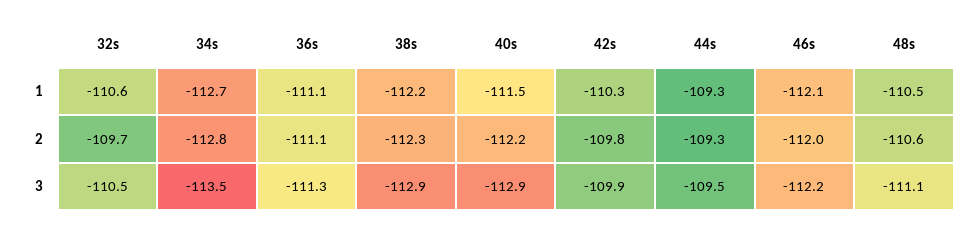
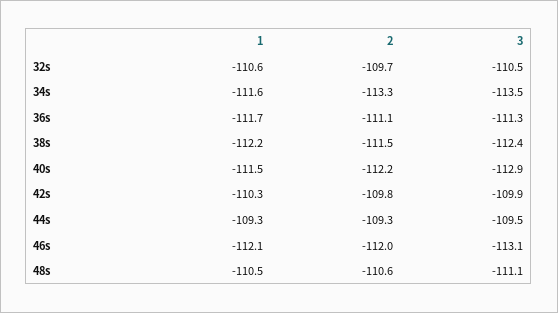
  {
    "32s": {
      "1": -110.6,
      "2": -109.7,
      "3": -110.5
    },
    "34s": {
-     "1": -112.7,
+     "1": -111.6,
-     "2": -112.8,
+     "2": -113.3,
      "3": -113.5
    },
    "36s": {
-     "1": -111.1,
+     "1": -111.7,
      "2": -111.1,
      "3": -111.3
    },
    "38s": {
      "1": -112.2,
-     "2": -112.3,
+     "2": -111.5,
-     "3": -112.9
+     "3": -112.4
    },
    "40s": {
      "1": -111.5,
      "2": -112.2,
      "3": -112.9
    },
    "42s": {
      "1": -110.3,
      "2": -109.8,
      "3": -109.9
    },
    "44s": {
      "1": -109.3,
      "2": -109.3,
      "3": -109.5
    },
    "46s": {
      "1": -112.1,
      "2": -112,
-     "3": -112.2
+     "3": -113.1
    },
    "48s": {
      "1": -110.5,
      "2": -110.6,
      "3": -111.1
    }
  }

